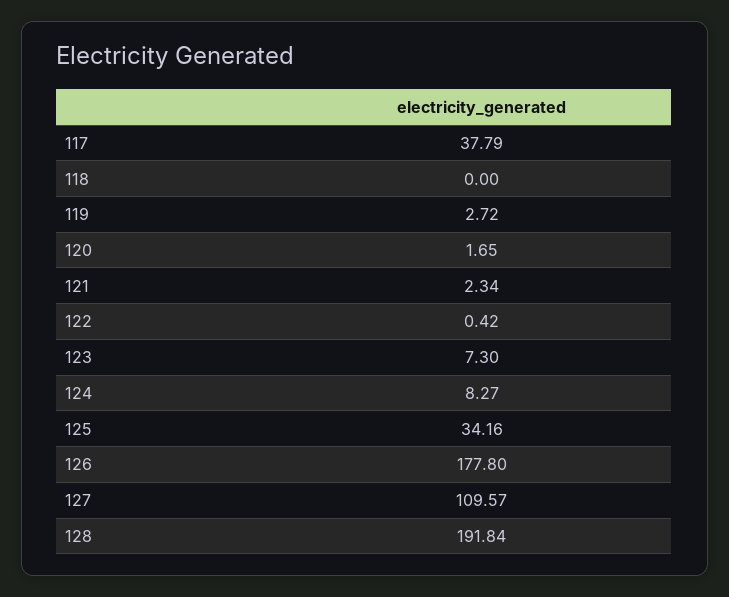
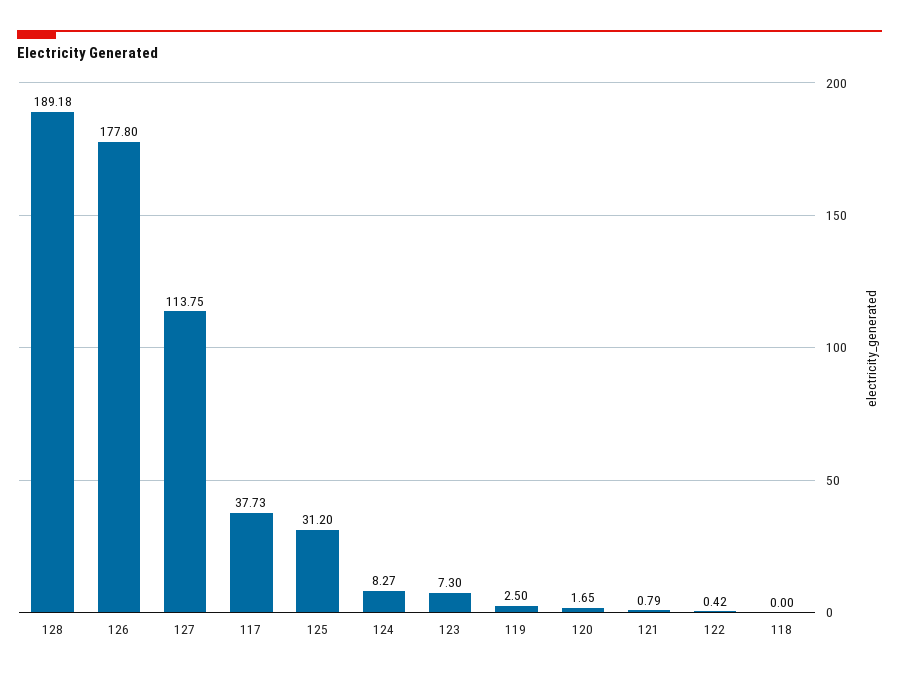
  {
-   "117": 37.79,
+   "117": 37.73,
    "118": 0,
-   "119": 2.72,
+   "119": 2.5,
    "120": 1.65,
-   "121": 2.34,
+   "121": 0.79,
    "122": 0.42,
    "123": 7.3,
    "124": 8.27,
-   "125": 34.16,
+   "125": 31.2,
    "126": 177.8,
-   "127": 109.57,
+   "127": 113.75,
-   "128": 191.84
+   "128": 189.18
  }

